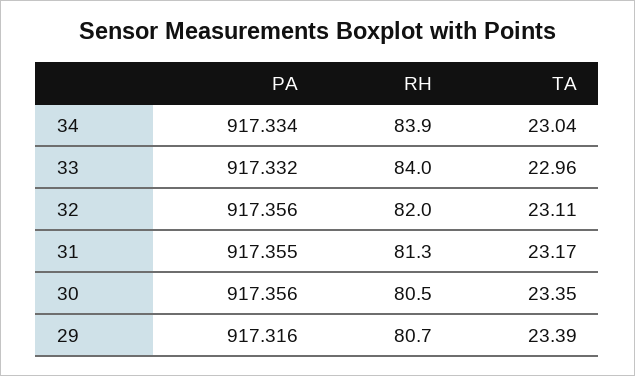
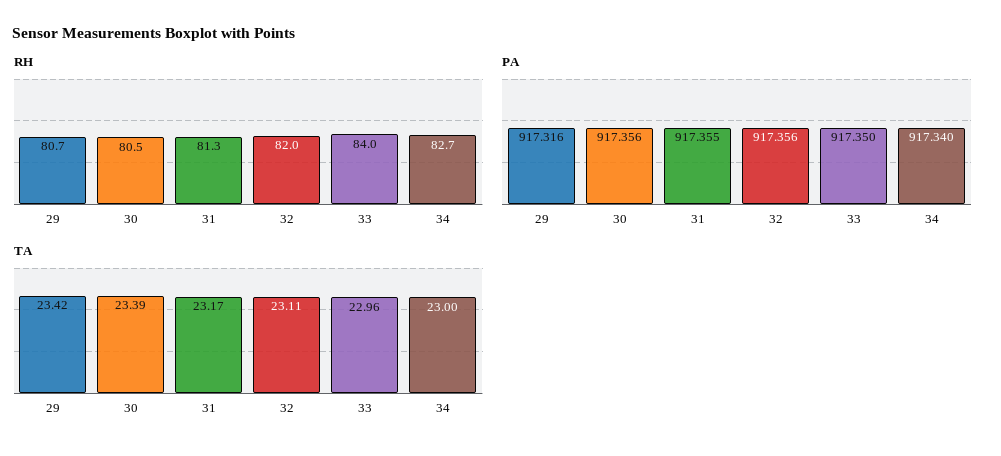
  {
    "PA": {
-     "34": 917.334,
+     "34": 917.34,
-     "33": 917.332,
+     "33": 917.35,
      "32": 917.356,
      "31": 917.355,
      "30": 917.356,
      "29": 917.316
    },
    "RH": {
-     "34": 83.9,
+     "34": 82.7,
      "33": 84,
      "32": 82,
      "31": 81.3,
      "30": 80.5,
      "29": 80.7
    },
    "TA": {
-     "34": 23.04,
+     "34": 23,
      "33": 22.96,
      "32": 23.11,
      "31": 23.17,
-     "30": 23.35,
+     "30": 23.39,
-     "29": 23.39
+     "29": 23.42
    }
  }

